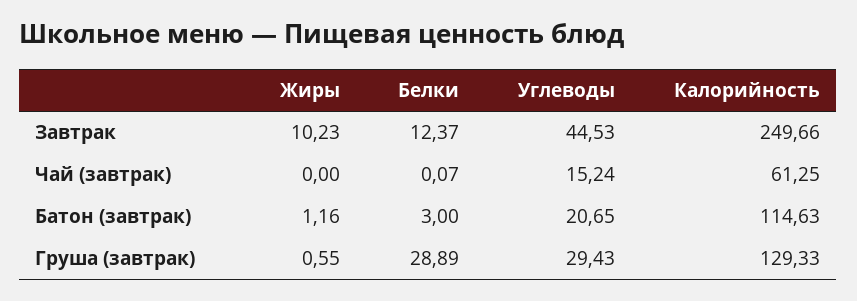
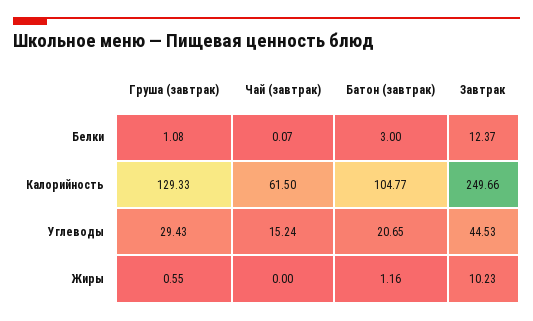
  {
    "Жиры": {
      "Завтрак": 10.23,
      "Чай (завтрак)": 0,
      "Батон (завтрак)": 1.16,
      "Груша (завтрак)": 0.55
    },
    "Белки": {
      "Завтрак": 12.37,
      "Чай (завтрак)": 0.07,
      "Батон (завтрак)": 3,
-     "Груша (завтрак)": 28.89
+     "Груша (завтрак)": 1.08
    },
    "Углеводы": {
      "Завтрак": 44.53,
      "Чай (завтрак)": 15.24,
      "Батон (завтрак)": 20.65,
      "Груша (завтрак)": 29.43
    },
    "Калорийность": {
      "Завтрак": 249.66,
-     "Чай (завтрак)": 61.25,
+     "Чай (завтрак)": 61.5,
-     "Батон (завтрак)": 114.63,
+     "Батон (завтрак)": 104.77,
      "Груша (завтрак)": 129.33
    }
  }

